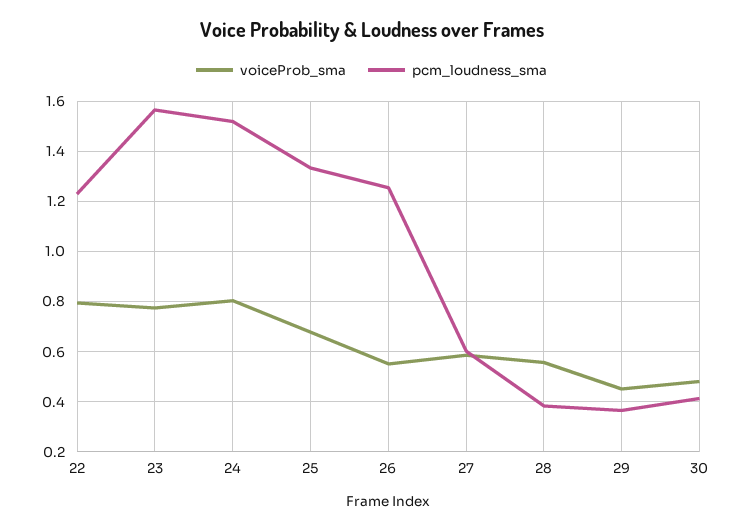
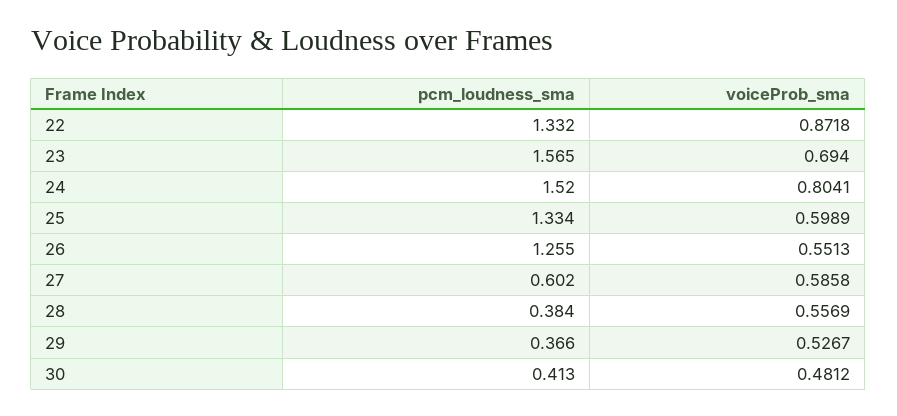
  {
    "voiceProb_sma": {
-     "22": 0.8,
+     "22": 0.8718,
-     "23": 0.775,
+     "23": 0.694,
      "24": 0.8041,
-     "25": 0.675,
+     "25": 0.5989,
      "26": 0.5513,
      "27": 0.5858,
      "28": 0.5569,
-     "29": 0.45,
+     "29": 0.5267,
      "30": 0.4812
    },
    "pcm_loudness_sma": {
-     "22": 1.225,
+     "22": 1.332,
      "23": 1.565,
      "24": 1.52,
      "25": 1.334,
      "26": 1.255,
      "27": 0.602,
      "28": 0.384,
      "29": 0.366,
      "30": 0.413
    }
  }

